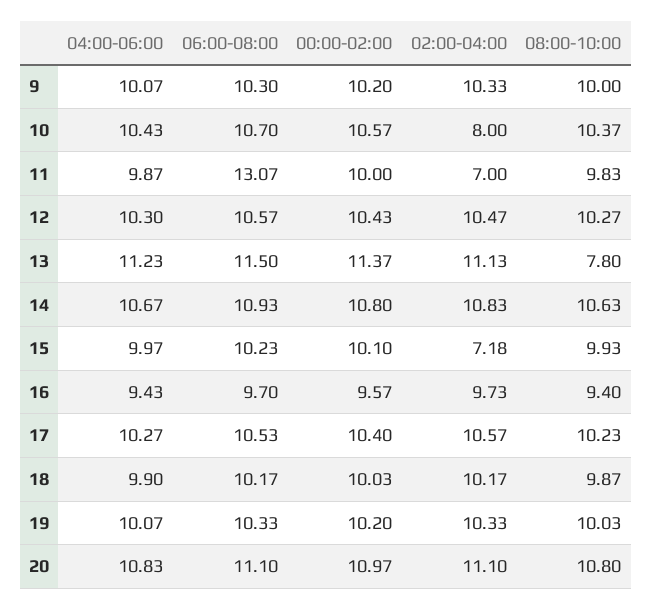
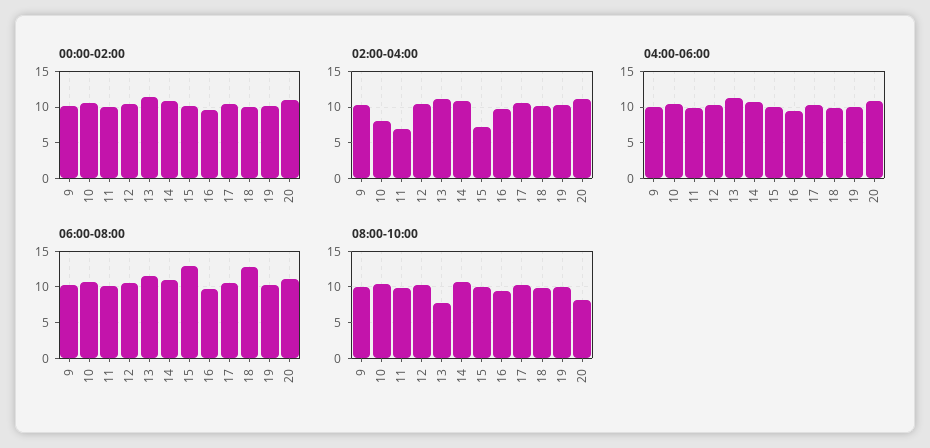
  {
    "04:00-06:00": {
      "9": 10.07,
      "10": 10.43,
      "11": 9.87,
      "12": 10.3,
      "13": 11.23,
      "14": 10.67,
      "15": 9.97,
      "16": 9.43,
      "17": 10.27,
      "18": 9.9,
      "19": 10.07,
      "20": 10.83
    },
    "06:00-08:00": {
      "9": 10.3,
      "10": 10.7,
-     "11": 13.07,
+     "11": 10,
      "12": 10.57,
      "13": 11.5,
      "14": 10.93,
-     "15": 10.23,
+     "15": 13,
      "16": 9.7,
      "17": 10.53,
-     "18": 10.17,
+     "18": 13,
      "19": 10.33,
      "20": 11.1
    },
    "00:00-02:00": {
      "9": 10.2,
      "10": 10.57,
      "11": 10,
      "12": 10.43,
      "13": 11.37,
      "14": 10.8,
      "15": 10.1,
      "16": 9.57,
      "17": 10.4,
      "18": 10.03,
      "19": 10.2,
      "20": 10.97
    },
    "02:00-04:00": {
      "9": 10.33,
      "10": 8,
      "11": 7,
      "12": 10.47,
      "13": 11.13,
      "14": 10.83,
      "15": 7.18,
      "16": 9.73,
      "17": 10.57,
      "18": 10.17,
      "19": 10.33,
      "20": 11.1
    },
    "08:00-10:00": {
      "9": 10,
      "10": 10.37,
      "11": 9.83,
      "12": 10.27,
      "13": 7.8,
      "14": 10.63,
      "15": 9.93,
      "16": 9.4,
      "17": 10.23,
      "18": 9.87,
      "19": 10.03,
-     "20": 10.8
+     "20": 8
    }
  }

